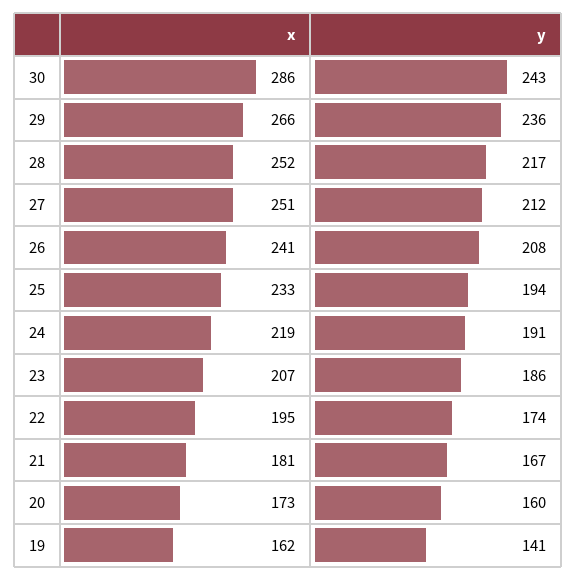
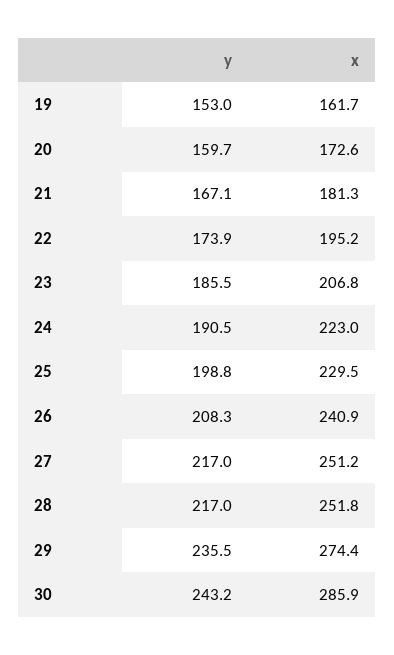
  {
    "x": {
      "30": 285.9,
-     "29": 266,
+     "29": 274.4,
      "28": 251.8,
      "27": 251.2,
      "26": 240.9,
-     "25": 233,
+     "25": 229.5,
-     "24": 219,
+     "24": 223,
      "23": 206.8,
      "22": 195.2,
      "21": 181.3,
      "20": 172.6,
      "19": 161.7
    },
    "y": {
      "30": 243.2,
      "29": 235.5,
      "28": 217,
-     "27": 212,
+     "27": 217,
      "26": 208.3,
-     "25": 194,
+     "25": 198.8,
      "24": 190.5,
      "23": 185.5,
      "22": 173.9,
      "21": 167.1,
      "20": 159.7,
-     "19": 141
+     "19": 153
    }
  }

